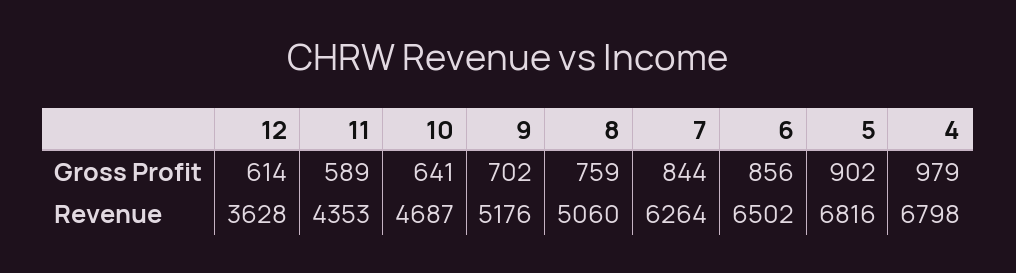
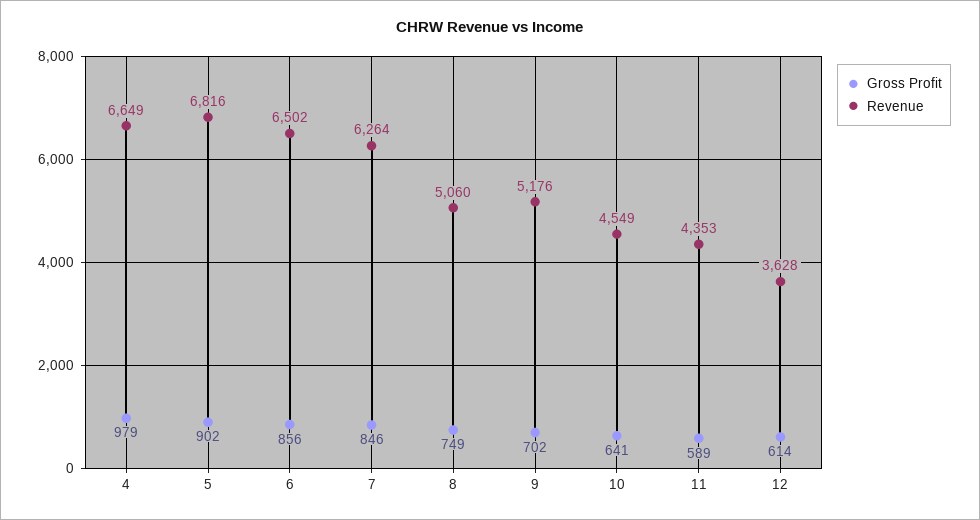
  {
    "Gross Profit": {
      "12": 614,
      "11": 589,
      "10": 641,
      "9": 702,
-     "8": 759,
+     "8": 749,
-     "7": 844,
+     "7": 846,
      "6": 856,
      "5": 902,
      "4": 979
    },
    "Revenue": {
      "12": 3628,
      "11": 4353,
-     "10": 4687,
+     "10": 4549,
      "9": 5176,
      "8": 5060,
      "7": 6264,
      "6": 6502,
      "5": 6816,
-     "4": 6798
+     "4": 6649
    }
  }

